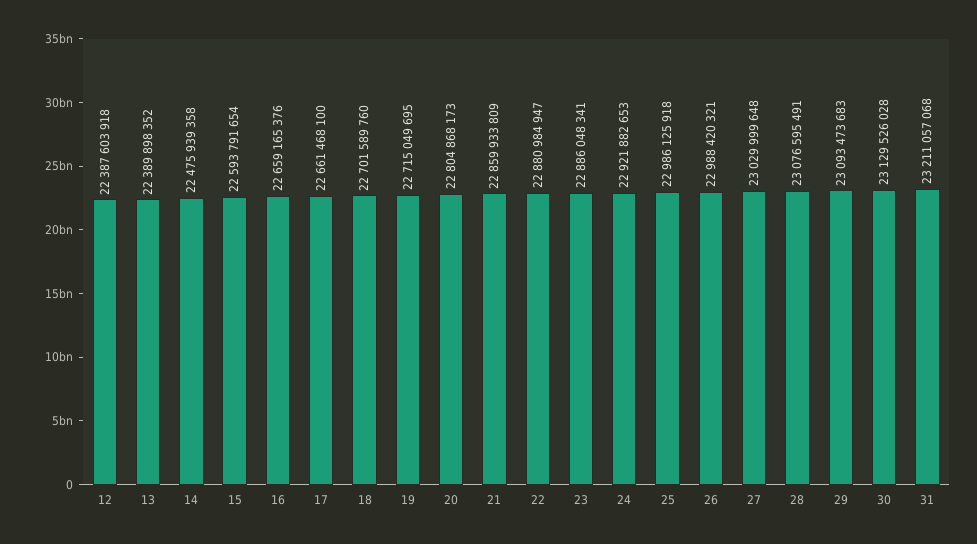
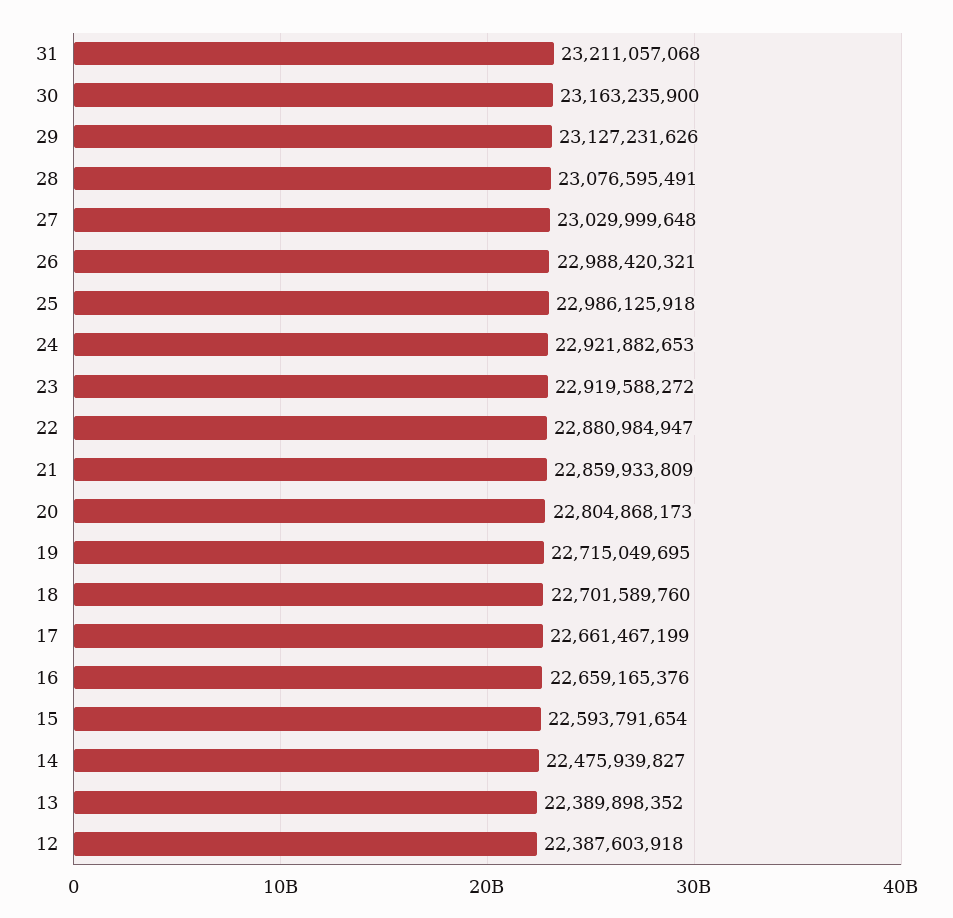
  {
    "12": 22387603918,
    "13": 22389898352,
-   "14": 22475939358,
+   "14": 22475939827,
    "15": 22593791654,
    "16": 22659165376,
-   "17": 22661468100,
+   "17": 22661467199,
    "18": 22701589760,
    "19": 22715049695,
    "20": 22804868173,
    "21": 22859933809,
    "22": 22880984947,
-   "23": 22886048341,
+   "23": 22919588272,
    "24": 22921882653,
    "25": 22986125918,
    "26": 22988420321,
    "27": 23029999648,
    "28": 23076595491,
-   "29": 23093473683,
+   "29": 23127231626,
-   "30": 23129526028,
+   "30": 23163235900,
    "31": 23211057068
  }

